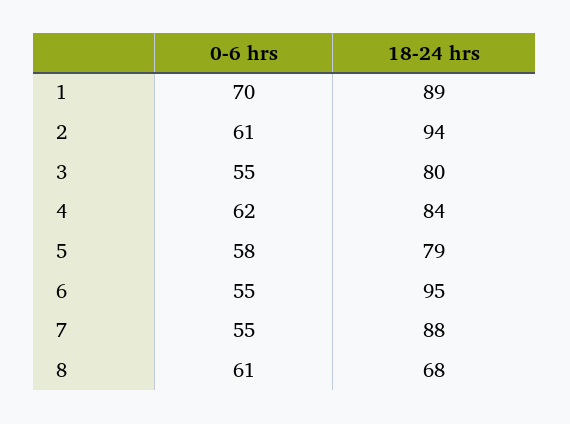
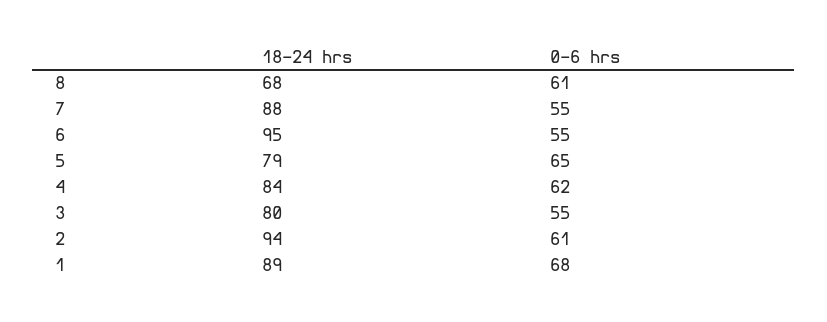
  {
    "0-6 hrs": {
-     "1": 70,
+     "1": 68,
      "2": 61,
      "3": 55,
      "4": 62,
-     "5": 58,
+     "5": 65,
      "6": 55,
      "7": 55,
      "8": 61
    },
    "18-24 hrs": {
      "1": 89,
      "2": 94,
      "3": 80,
      "4": 84,
      "5": 79,
      "6": 95,
      "7": 88,
      "8": 68
    }
  }

